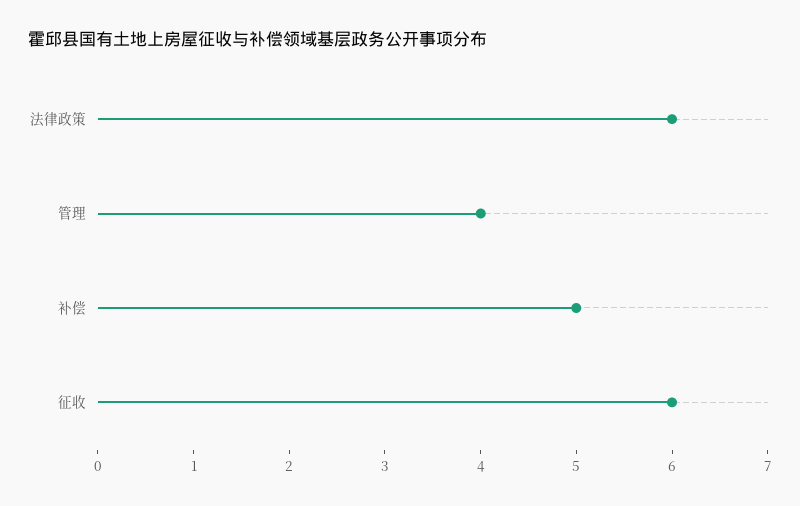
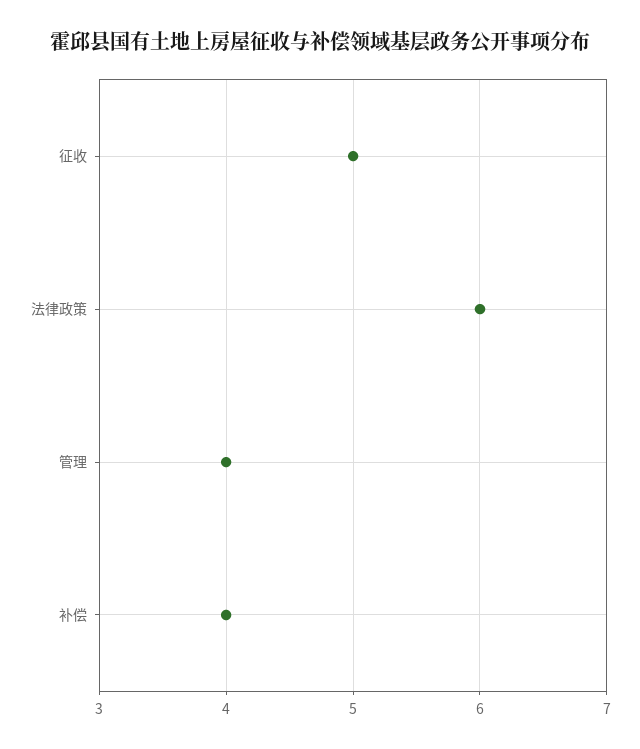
  {
    "法律政策": 6,
    "管理": 4,
-   "补偿": 5,
+   "补偿": 4,
-   "征收": 6
+   "征收": 5
  }

